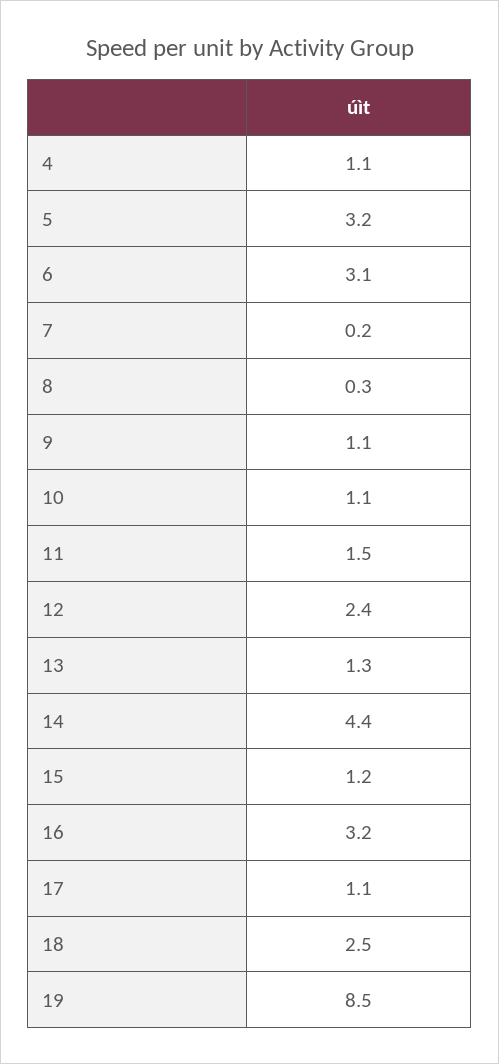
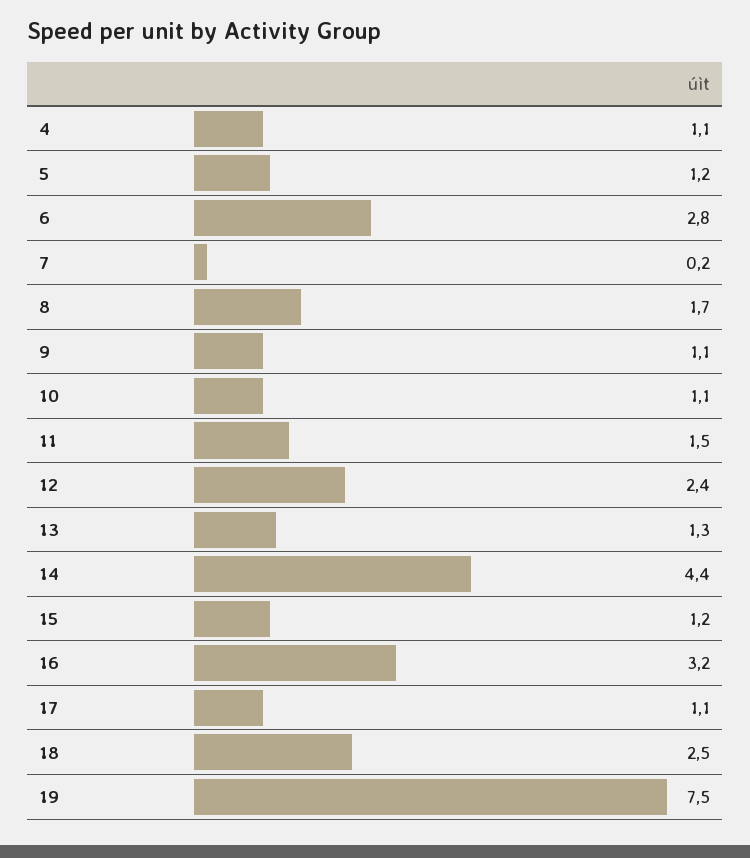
  {
    "4": 1.1,
-   "5": 3.2,
+   "5": 1.2,
-   "6": 3.1,
+   "6": 2.8,
    "7": 0.2,
-   "8": 0.3,
+   "8": 1.7,
    "9": 1.1,
    "10": 1.1,
    "11": 1.5,
    "12": 2.4,
    "13": 1.3,
    "14": 4.4,
    "15": 1.2,
    "16": 3.2,
    "17": 1.1,
    "18": 2.5,
-   "19": 8.5
+   "19": 7.5
  }

